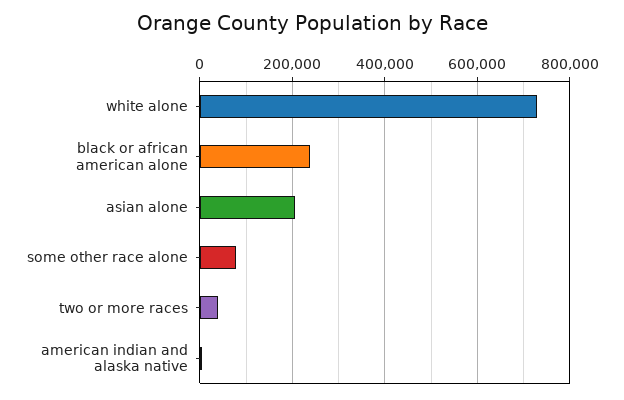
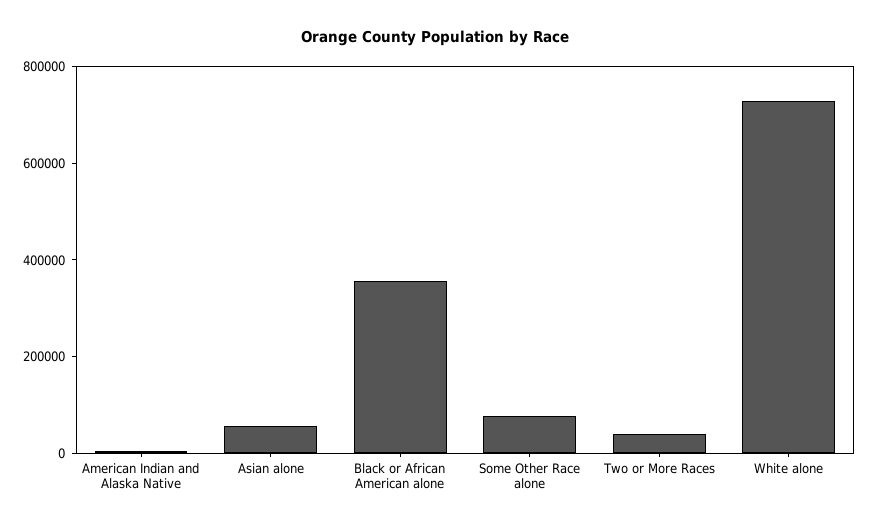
  {
    "white alone": 720000,
-   "black or african american alone": 240000,
+   "black or african american alone": 350000,
-   "asian alone": 200000,
+   "asian alone": 50000,
    "some other race alone": 80000,
    "two or more races": 40000,
    "american indian and alaska native": 0
  }

